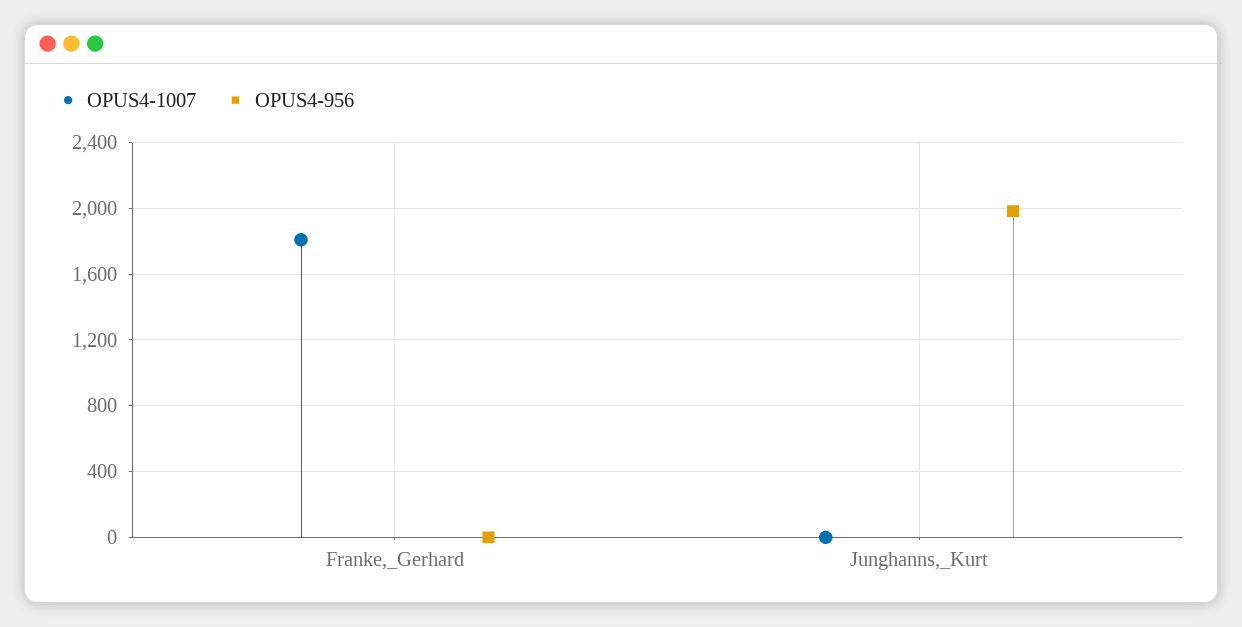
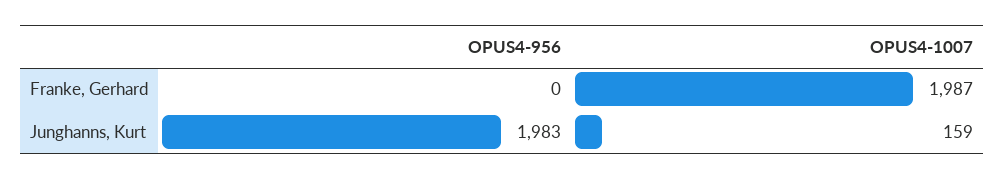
  {
    "OPUS4-1007": {
-     "Franke,_Gerhard": 1800,
+     "Franke,_Gerhard": 1987,
-     "Junghanns,_Kurt": 0
+     "Junghanns,_Kurt": 159
    },
    "OPUS4-956": {
      "Franke,_Gerhard": 0,
      "Junghanns,_Kurt": 1983
    }
  }

